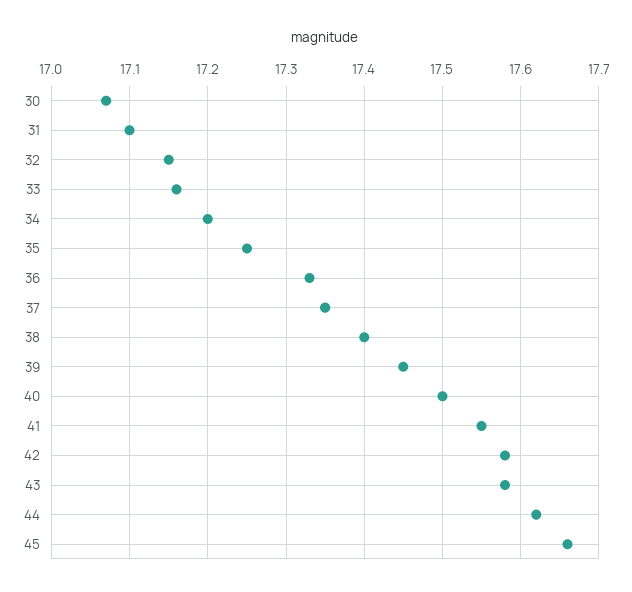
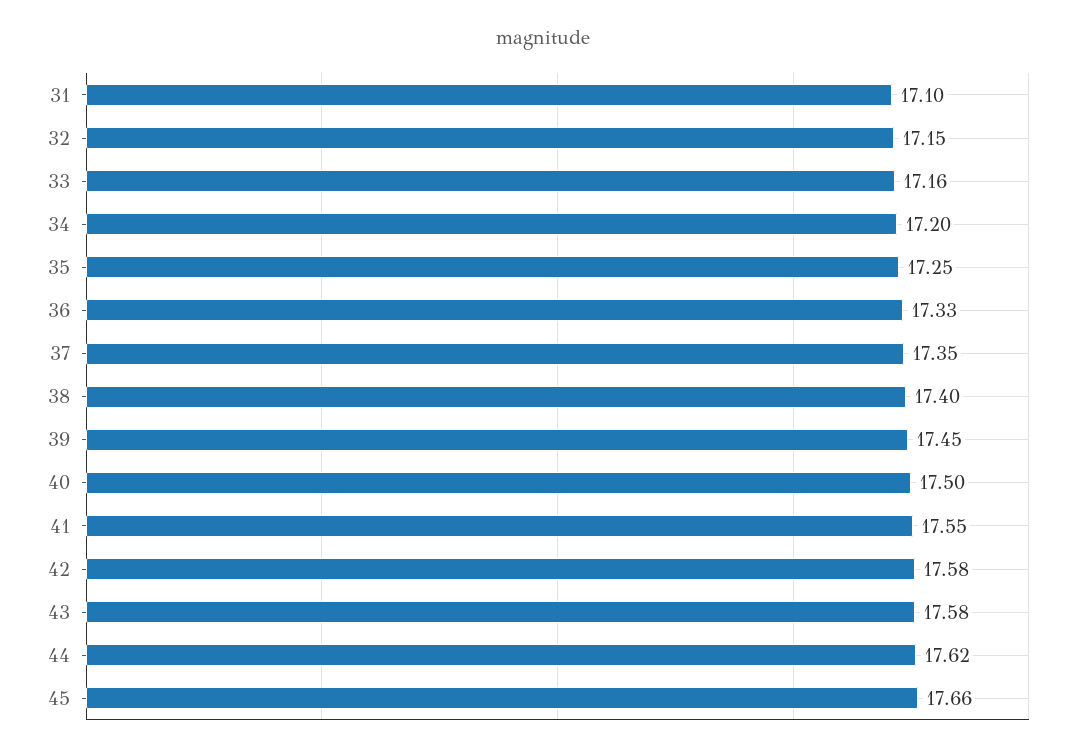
  {
-   "30": 17.07,
    "31": 17.1,
    "32": 17.15,
    "33": 17.16,
    "34": 17.2,
    "35": 17.25,
    "36": 17.33,
    "37": 17.35,
    "38": 17.4,
    "39": 17.45,
    "40": 17.5,
    "41": 17.55,
    "42": 17.58,
    "43": 17.58,
    "44": 17.62,
    "45": 17.66
  }

